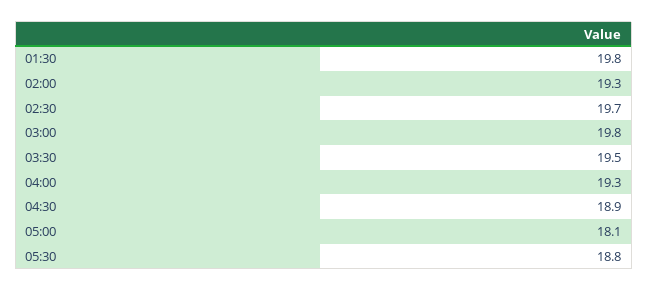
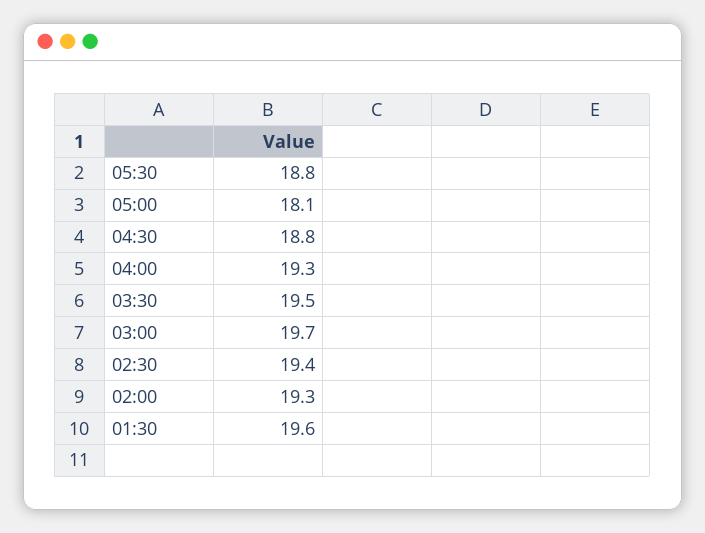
  {
-   "01:30": 19.8,
+   "01:30": 19.6,
    "02:00": 19.3,
-   "02:30": 19.7,
+   "02:30": 19.4,
-   "03:00": 19.8,
+   "03:00": 19.7,
    "03:30": 19.5,
    "04:00": 19.3,
-   "04:30": 18.9,
+   "04:30": 18.8,
    "05:00": 18.1,
    "05:30": 18.8
  }

